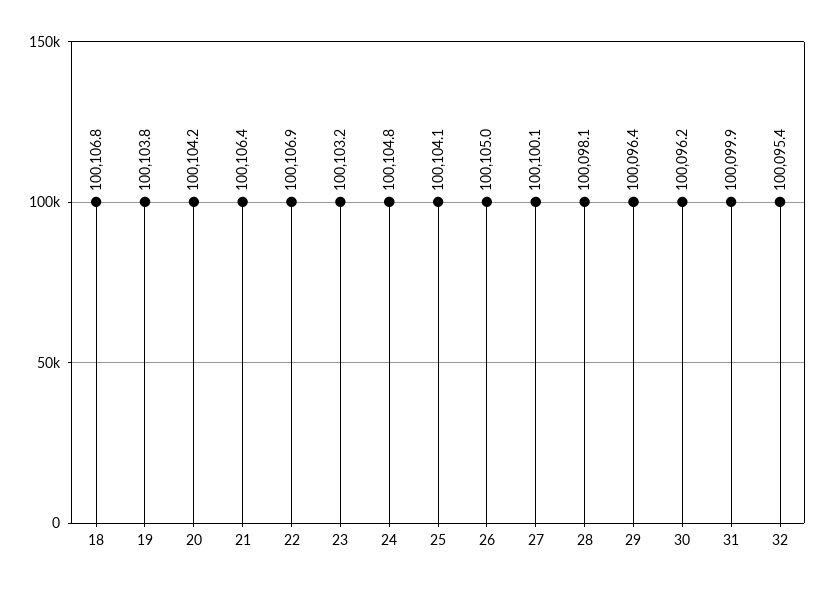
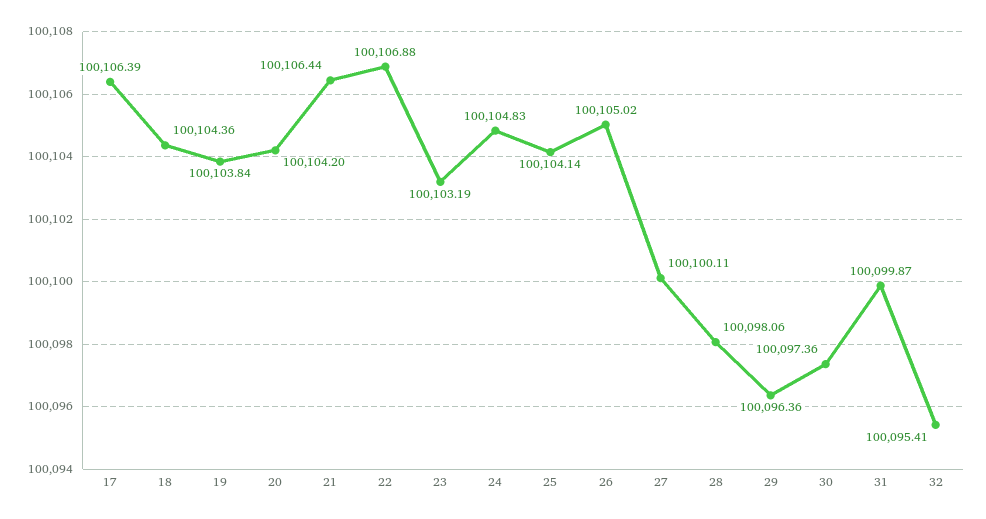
  {
-   "18": 100106.8,
+   "18": 100104.36,
    "19": 100103.84,
    "20": 100104.2,
    "21": 100106.44,
    "22": 100106.88,
    "23": 100103.19,
    "24": 100104.83,
    "25": 100104.14,
    "26": 100105.02,
    "27": 100100.11,
    "28": 100098.06,
    "29": 100096.36,
-   "30": 100096.2,
+   "30": 100097.36,
    "31": 100099.87,
-   "32": 100095.41
+   "32": 100095.41,
+   "17": 100106.39
  }

